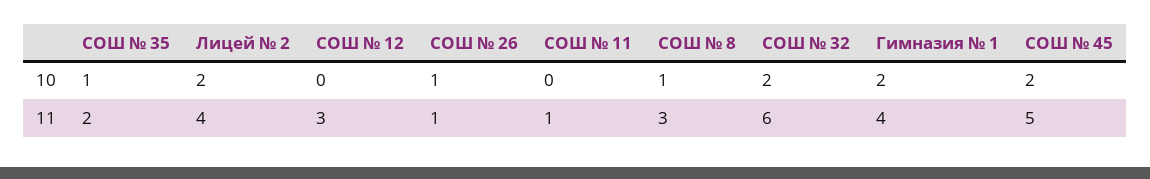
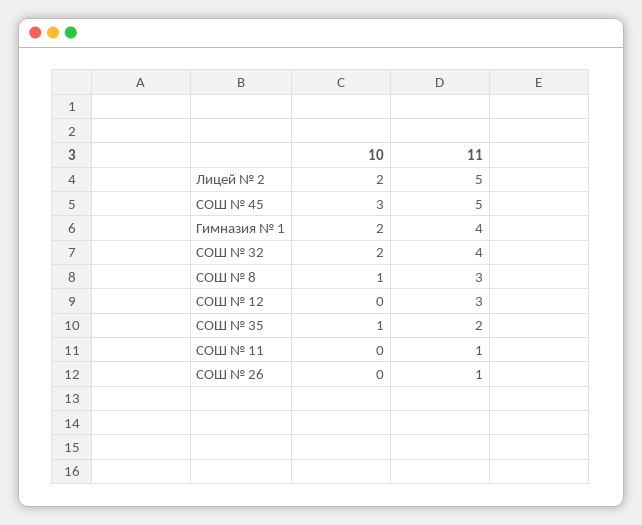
  {
    "СОШ № 35": {
      "10": 1,
      "11": 2
    },
    "Лицей № 2": {
      "10": 2,
-     "11": 4
+     "11": 5
    },
    "СОШ № 12": {
      "10": 0,
      "11": 3
    },
    "СОШ № 26": {
-     "10": 1,
+     "10": 0,
      "11": 1
    },
    "СОШ № 11": {
      "10": 0,
      "11": 1
    },
    "СОШ № 8": {
      "10": 1,
      "11": 3
    },
    "СОШ № 32": {
      "10": 2,
-     "11": 6
+     "11": 4
    },
    "Гимназия № 1": {
      "10": 2,
      "11": 4
    },
    "СОШ № 45": {
-     "10": 2,
+     "10": 3,
      "11": 5
    }
  }

